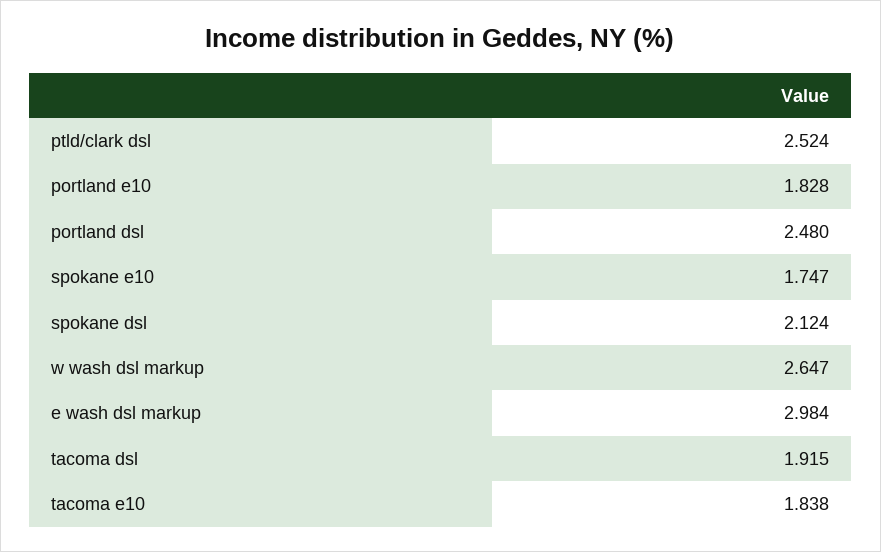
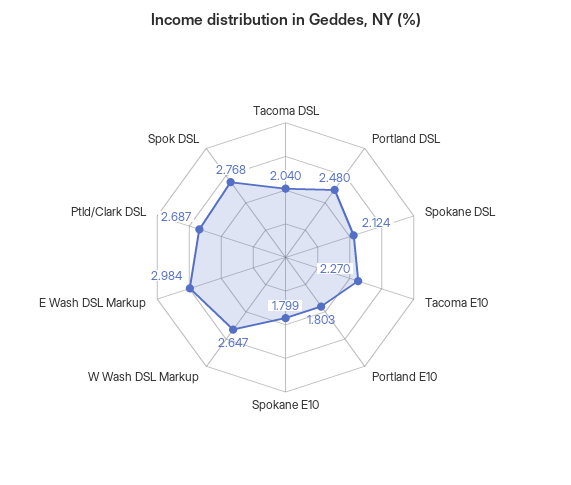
  {
-   "ptld/clark dsl": 2.524,
+   "ptld/clark dsl": 2.687,
-   "portland e10": 1.828,
+   "portland e10": 1.803,
    "portland dsl": 2.48,
-   "spokane e10": 1.747,
+   "spokane e10": 1.799,
    "spokane dsl": 2.124,
    "w wash dsl markup": 2.647,
    "e wash dsl markup": 2.984,
-   "tacoma dsl": 1.915,
+   "tacoma dsl": 2.04,
-   "tacoma e10": 1.838
+   "tacoma e10": 2.27,
+   "Spok DSL": 2.768
  }

